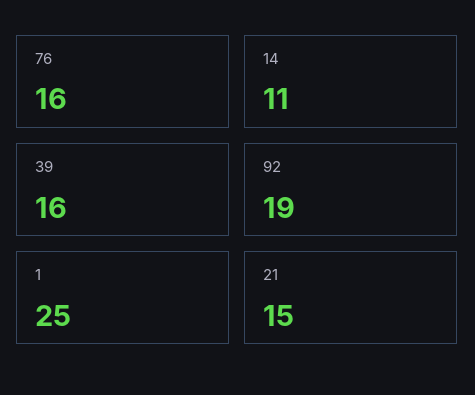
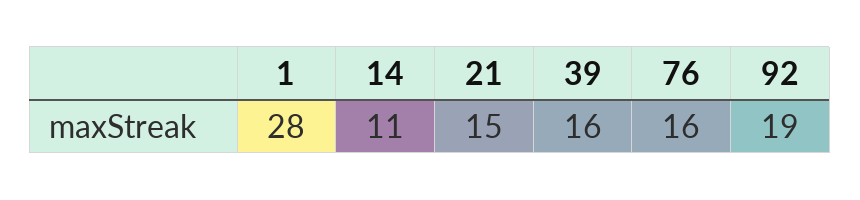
  {
    "76": 16,
    "14": 11,
    "39": 16,
    "92": 19,
-   "1": 25,
+   "1": 28,
    "21": 15
  }

